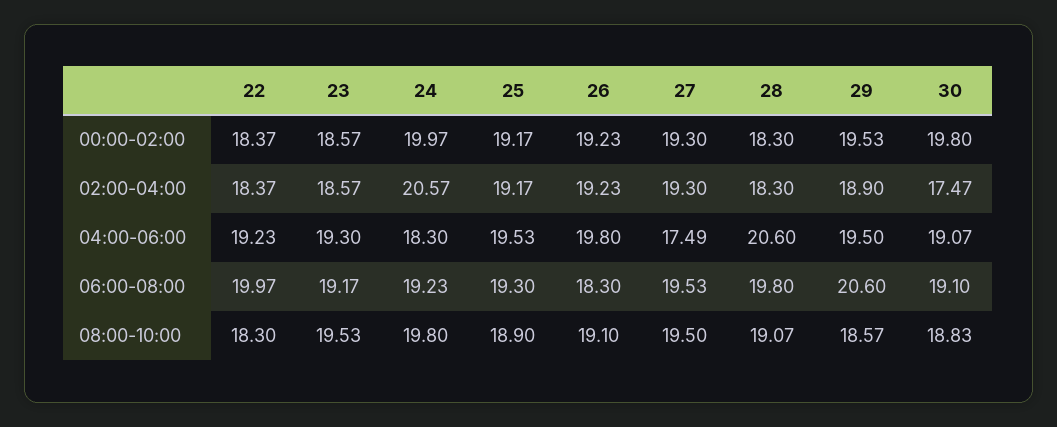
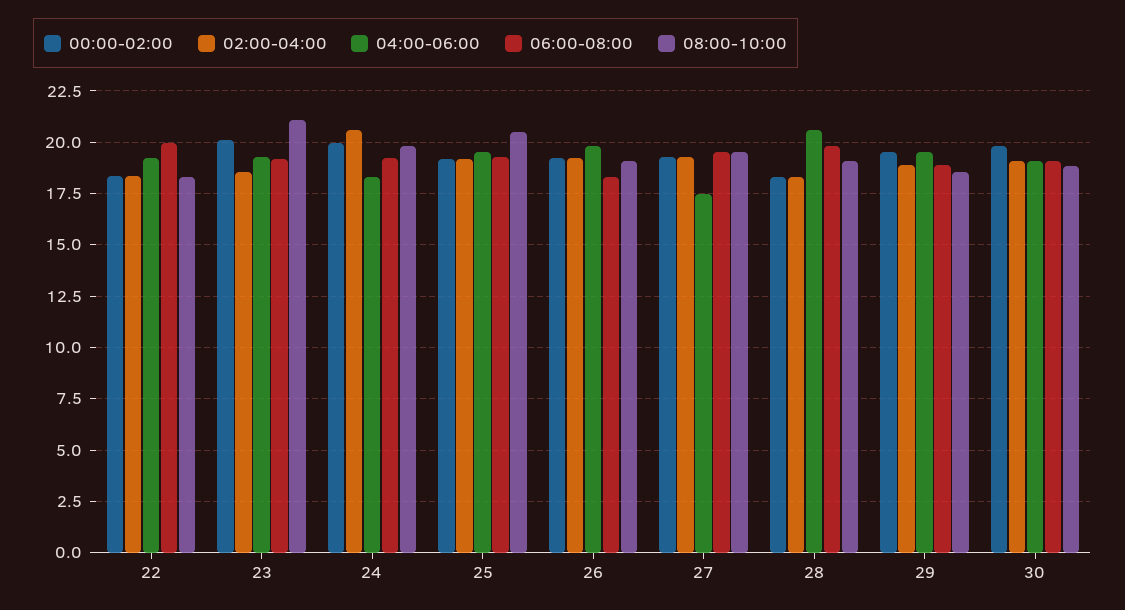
  {
    "00:00-02:00": {
      "22": 18.37,
-     "23": 18.57,
+     "23": 20,
      "24": 19.97,
      "25": 19.17,
      "26": 19.23,
      "27": 19.3,
      "28": 18.3,
      "29": 19.53,
      "30": 19.8
    },
    "02:00-04:00": {
      "22": 18.37,
      "23": 18.57,
      "24": 20.57,
      "25": 19.17,
      "26": 19.23,
      "27": 19.3,
      "28": 18.3,
      "29": 18.9,
-     "30": 17.47
+     "30": 19
    },
    "04:00-06:00": {
      "22": 19.23,
      "23": 19.3,
      "24": 18.3,
      "25": 19.53,
      "26": 19.8,
      "27": 17.49,
      "28": 20.6,
      "29": 19.5,
      "30": 19.07
    },
    "06:00-08:00": {
      "22": 19.97,
      "23": 19.17,
      "24": 19.23,
      "25": 19.3,
      "26": 18.3,
      "27": 19.53,
      "28": 19.8,
-     "29": 20.6,
+     "29": 19,
      "30": 19.1
    },
    "08:00-10:00": {
      "22": 18.3,
-     "23": 19.53,
+     "23": 21,
      "24": 19.8,
-     "25": 18.9,
+     "25": 20.5,
      "26": 19.1,
      "27": 19.5,
      "28": 19.07,
      "29": 18.57,
      "30": 18.83
    }
  }

